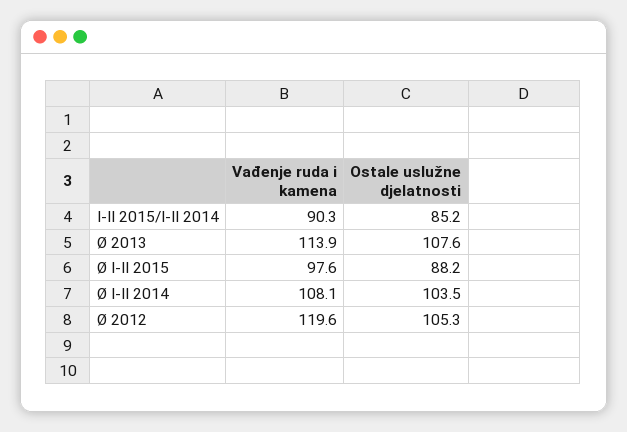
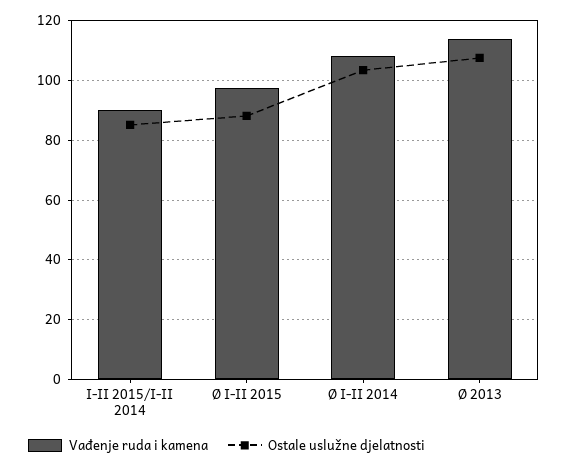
  {
    "Vađenje ruda i kamena": {
      "I-II 2015/I-II 2014": 90.3,
      "Ø 2013": 113.9,
      "Ø I-II 2015": 97.6,
-     "Ø I-II 2014": 108.1,
+     "Ø I-II 2014": 108.1
-     "Ø 2012": 119.6
    },
    "Ostale uslužne djelatnosti": {
      "I-II 2015/I-II 2014": 85.2,
      "Ø 2013": 107.6,
      "Ø I-II 2015": 88.2,
-     "Ø I-II 2014": 103.5,
+     "Ø I-II 2014": 103.5
-     "Ø 2012": 105.3
    }
  }

